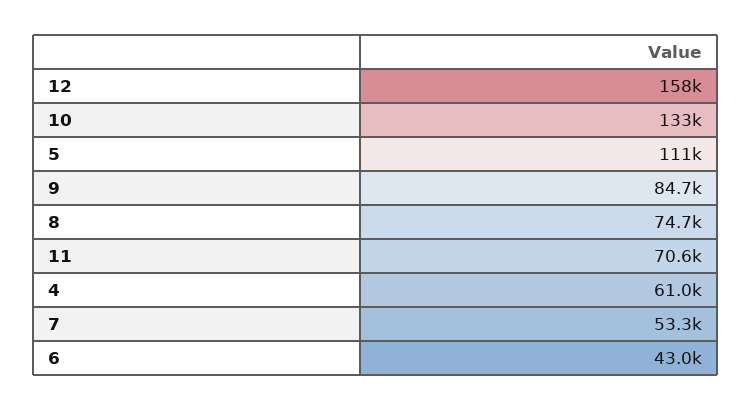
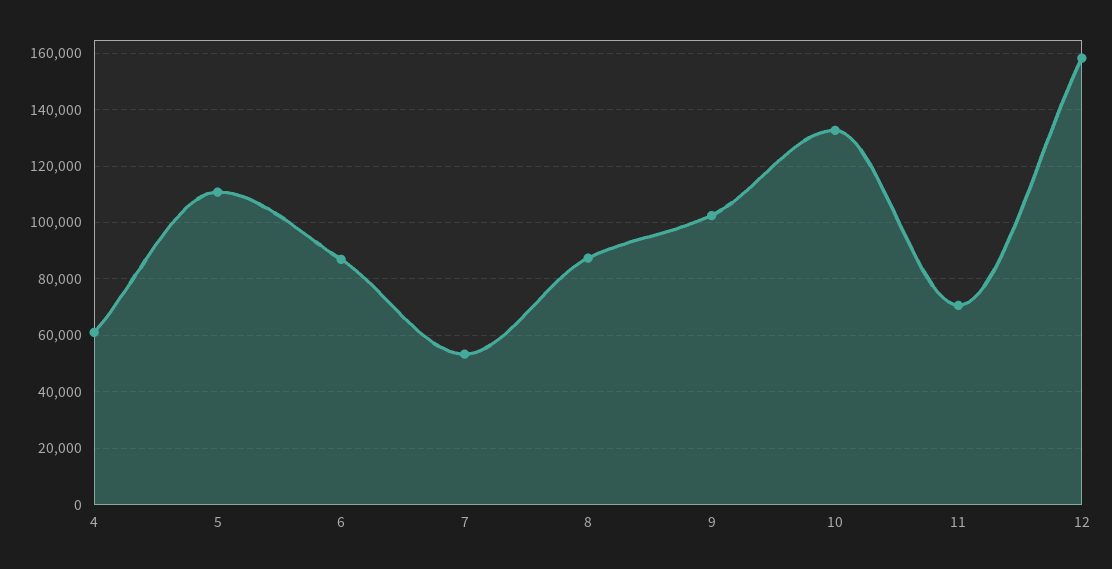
  {
    "12": 158000,
    "10": 133000,
    "5": 111000,
-   "9": 84700,
+   "9": 102500,
-   "8": 74700,
+   "8": 87500,
    "11": 70600,
    "4": 61000,
    "7": 53300,
-   "6": 43000
+   "6": 87500
  }

